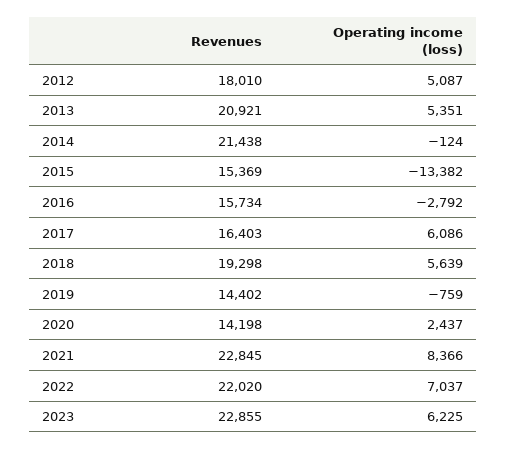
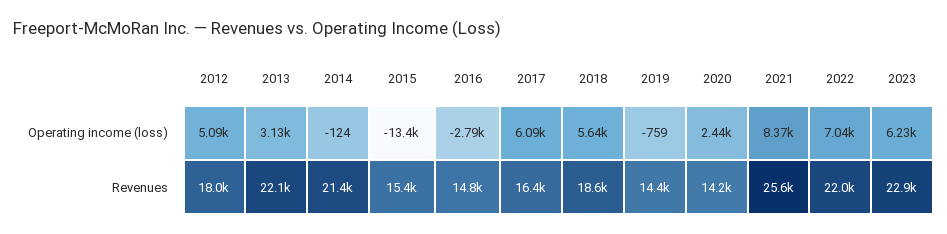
  {
    "Revenues": {
      "2012": 18010,
-     "2013": 20921,
+     "2013": 22100,
      "2014": 21438,
      "2015": 15369,
-     "2016": 15734,
+     "2016": 14800,
      "2017": 16403,
-     "2018": 19298,
+     "2018": 18600,
      "2019": 14402,
      "2020": 14198,
-     "2021": 22845,
+     "2021": 25600,
      "2022": 22020,
      "2023": 22855
    },
    "Operating income (loss)": {
      "2012": 5087,
-     "2013": 5351,
+     "2013": 3130,
      "2014": -124,
      "2015": -13382,
      "2016": -2792,
      "2017": 6086,
      "2018": 5639,
      "2019": -759,
      "2020": 2437,
      "2021": 8366,
      "2022": 7037,
      "2023": 6225
    }
  }

